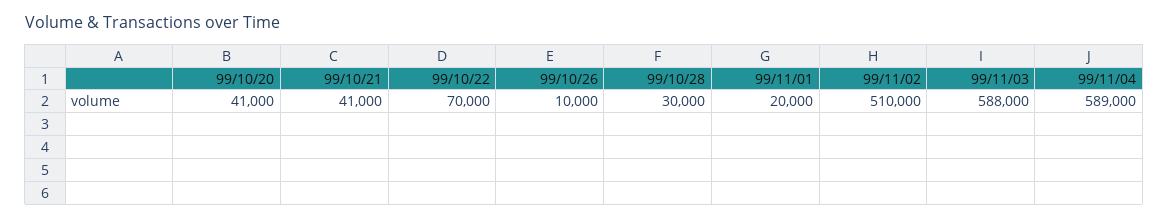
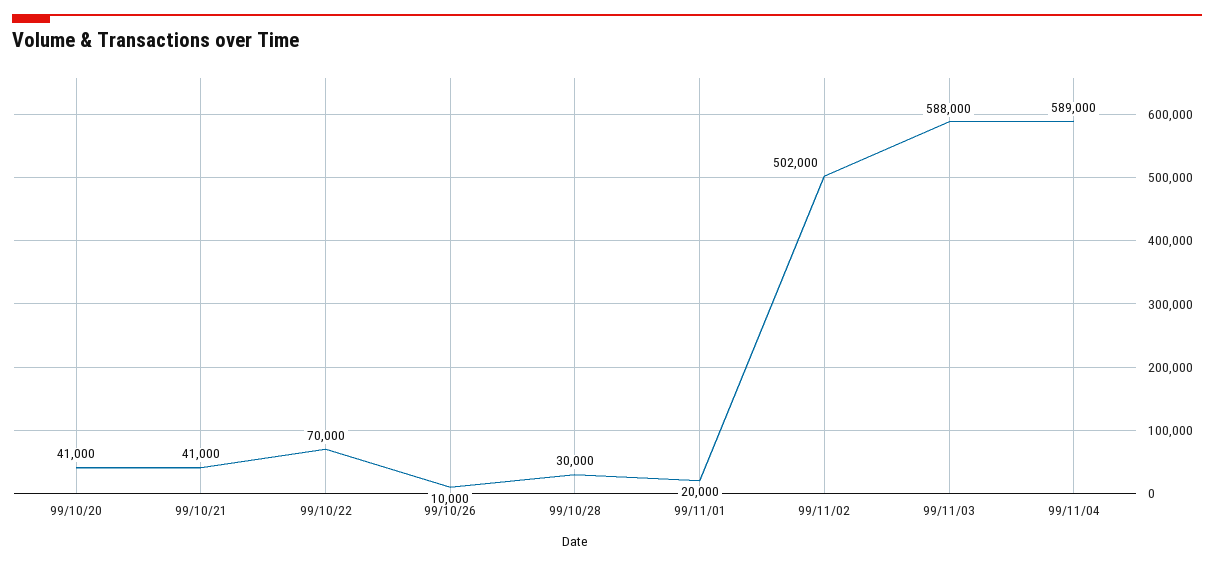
  {
    "99/10/20": 41000,
    "99/10/21": 41000,
    "99/10/22": 70000,
    "99/10/26": 10000,
    "99/10/28": 30000,
    "99/11/01": 20000,
-   "99/11/02": 510000,
+   "99/11/02": 502000,
    "99/11/03": 588000,
    "99/11/04": 589000
  }

